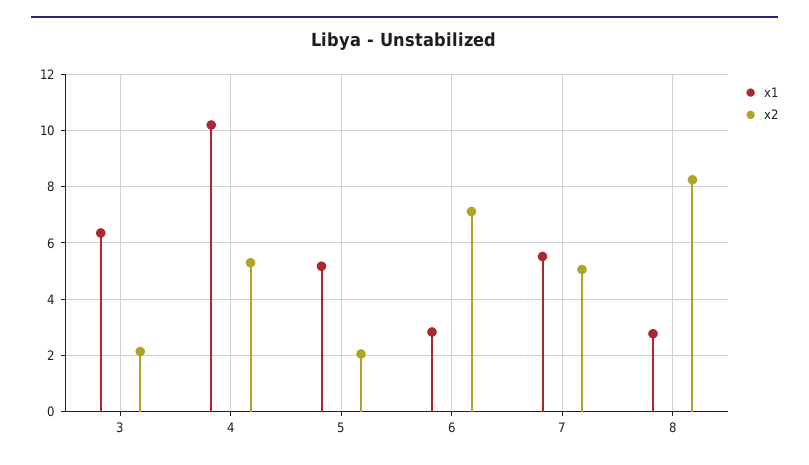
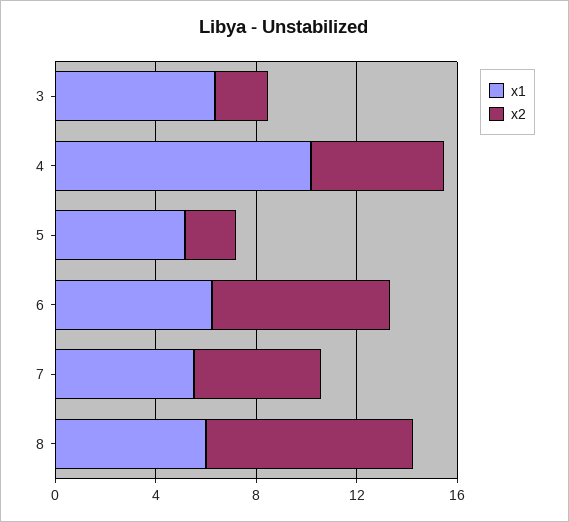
  {
    "x1": {
      "3": 6.25,
      "4": 10.25,
      "5": 5.25,
-     "6": 2.75,
+     "6": 6,
      "7": 5.5,
-     "8": 2.75
+     "8": 6
    },
    "x2": {
      "3": 2.25,
      "4": 5.25,
      "5": 2,
      "6": 7,
      "7": 5,
      "8": 8.25
    }
  }

